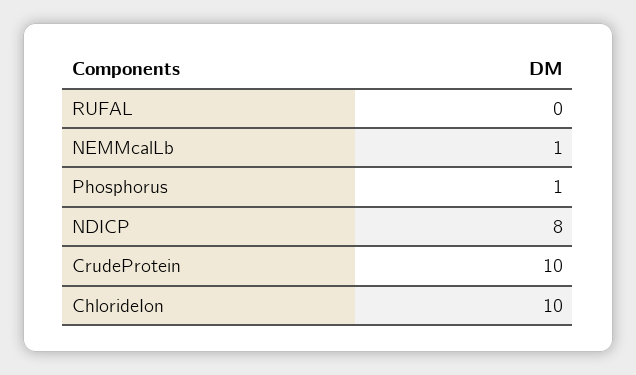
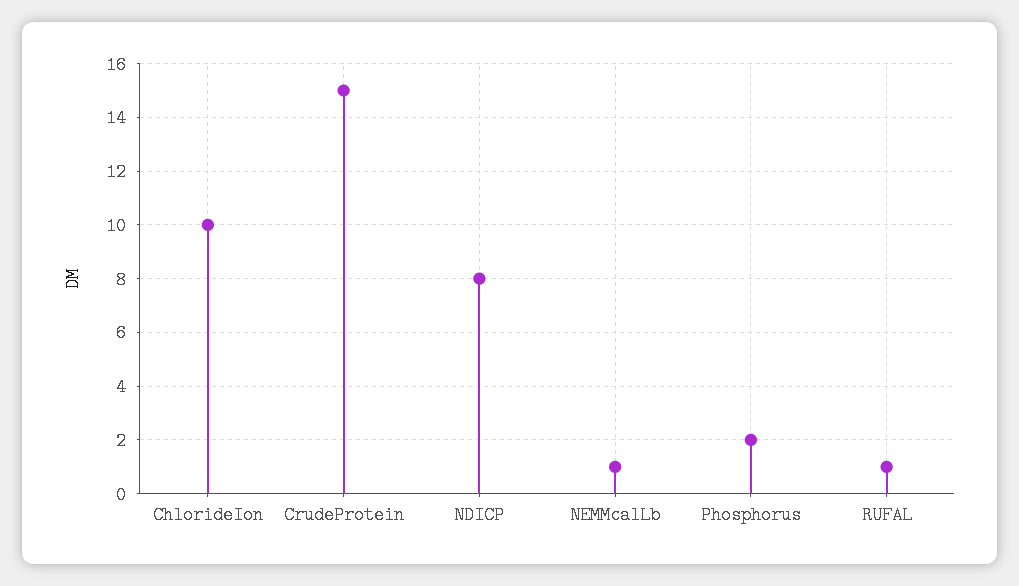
  {
-   "RUFAL": 0,
+   "RUFAL": 1,
    "NEMMcalLb": 1,
-   "Phosphorus": 1,
+   "Phosphorus": 2,
    "NDICP": 8,
-   "CrudeProtein": 10,
+   "CrudeProtein": 15,
    "ChlorideIon": 10
  }

